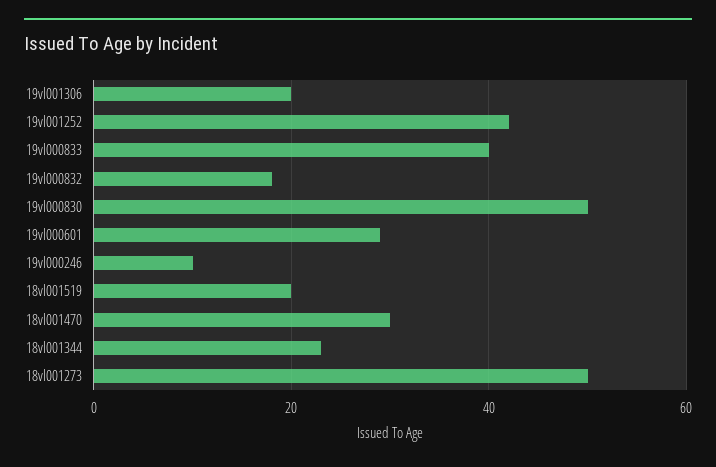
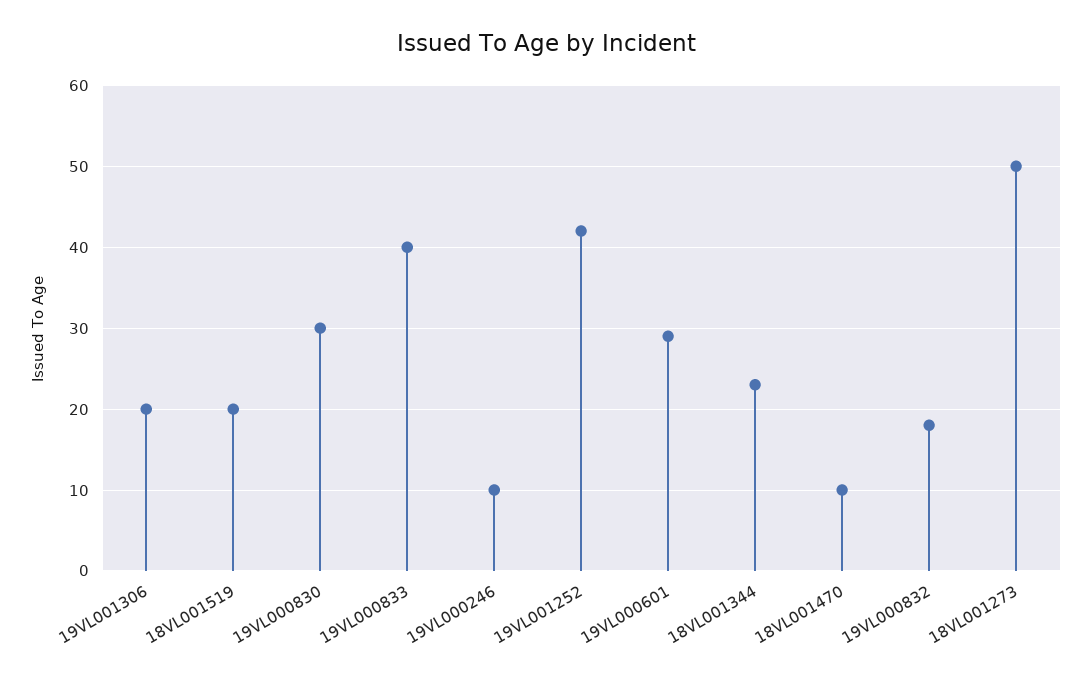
  {
    "19vl001306": 20,
    "19vl001252": 42,
    "19vl000833": 40,
    "19vl000832": 18,
-   "19vl000830": 50,
+   "19vl000830": 30,
    "19vl000601": 29,
    "19vl000246": 10,
    "18vl001519": 20,
-   "18vl001470": 30,
+   "18vl001470": 10,
    "18vl001344": 23,
    "18vl001273": 50
  }

